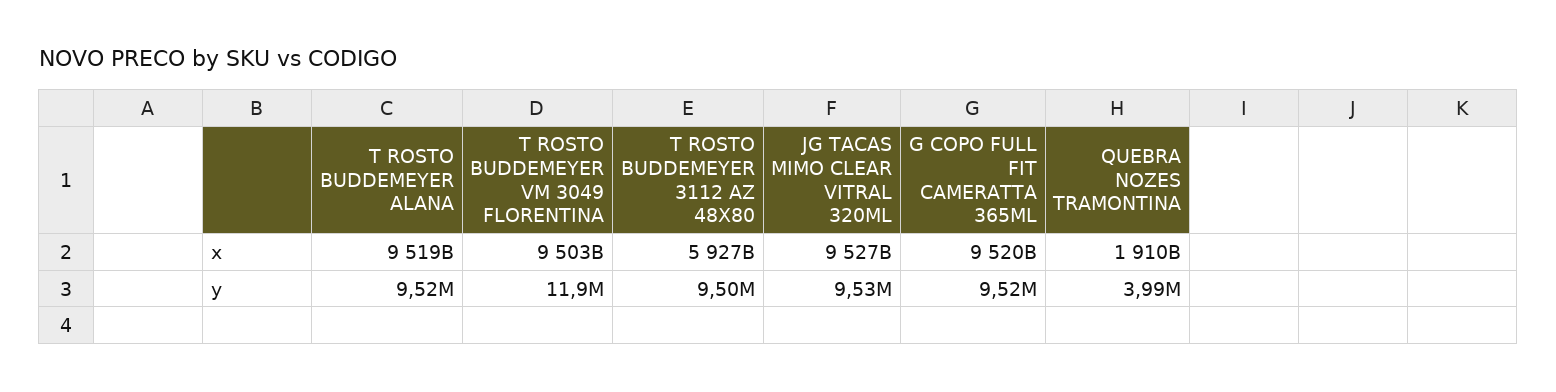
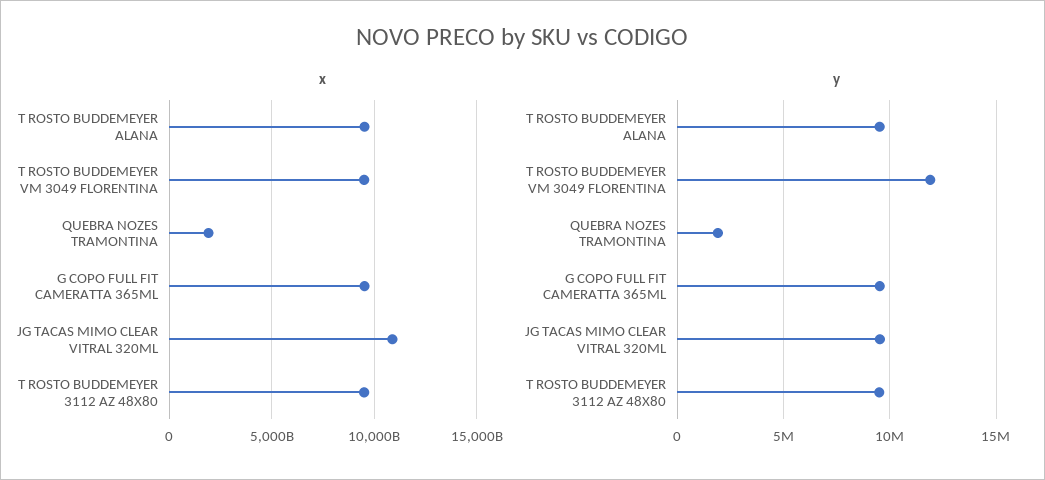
  {
    "x": {
      "T ROSTO BUDDEMEYER ALANA": 9519000000000,
      "T ROSTO BUDDEMEYER VM 3049 FLORENTINA": 9503000000000,
-     "T ROSTO BUDDEMEYER 3112 AZ 48X80": 5927000000000,
+     "T ROSTO BUDDEMEYER 3112 AZ 48X80": 9500000000000,
-     "JG TACAS MIMO CLEAR VITRAL 320ML": 9527000000000,
+     "JG TACAS MIMO CLEAR VITRAL 320ML": 11000000000000,
      "G COPO FULL FIT CAMERATTA 365ML": 9520000000000,
      "QUEBRA NOZES TRAMONTINA": 1910000000000
    },
    "y": {
      "T ROSTO BUDDEMEYER ALANA": 9520000,
      "T ROSTO BUDDEMEYER VM 3049 FLORENTINA": 11900000,
      "T ROSTO BUDDEMEYER 3112 AZ 48X80": 9500000,
      "JG TACAS MIMO CLEAR VITRAL 320ML": 9530000,
      "G COPO FULL FIT CAMERATTA 365ML": 9520000,
-     "QUEBRA NOZES TRAMONTINA": 3990000
+     "QUEBRA NOZES TRAMONTINA": 2000000
    }
  }

